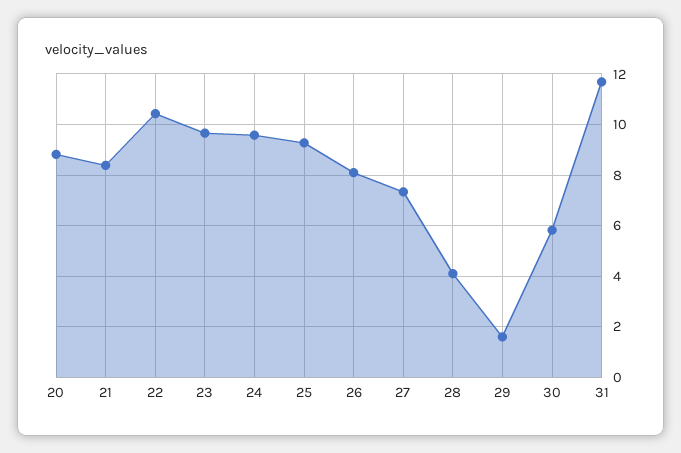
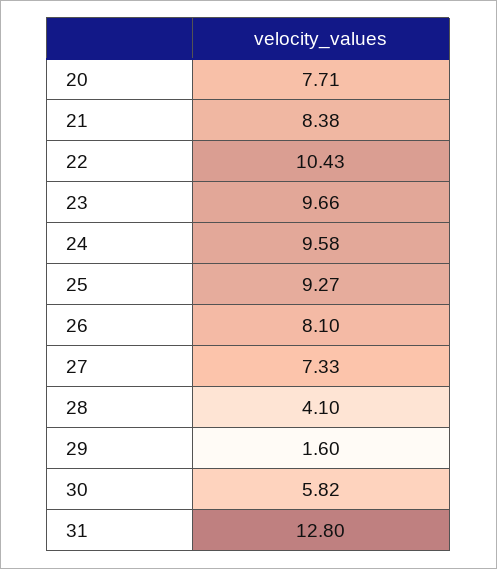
  {
-   "20": 8.75,
+   "20": 7.71,
    "21": 8.38,
    "22": 10.43,
    "23": 9.66,
    "24": 9.58,
    "25": 9.27,
    "26": 8.1,
    "27": 7.33,
    "28": 4.1,
    "29": 1.6,
    "30": 5.82,
-   "31": 11.75
+   "31": 12.8
  }

